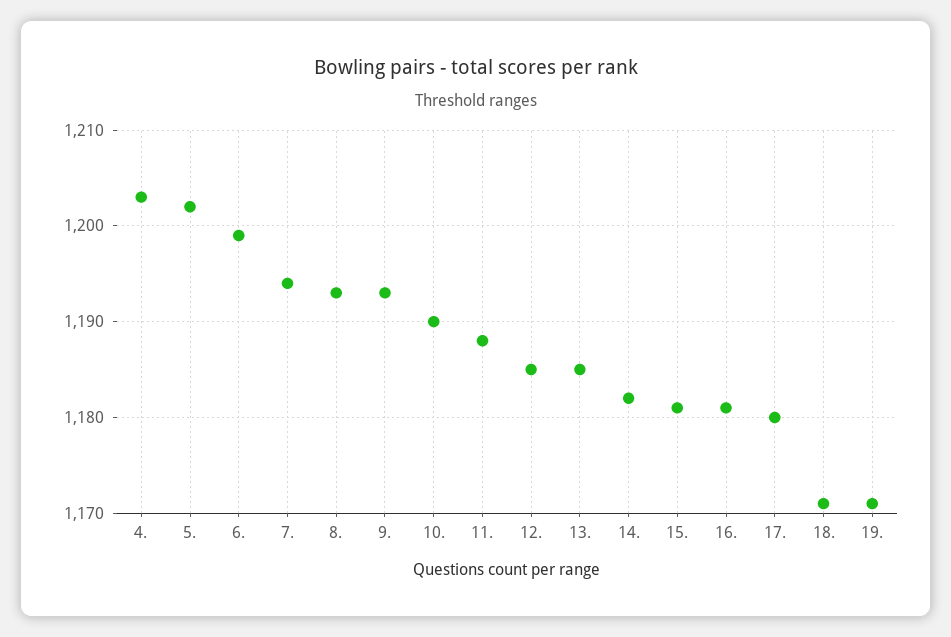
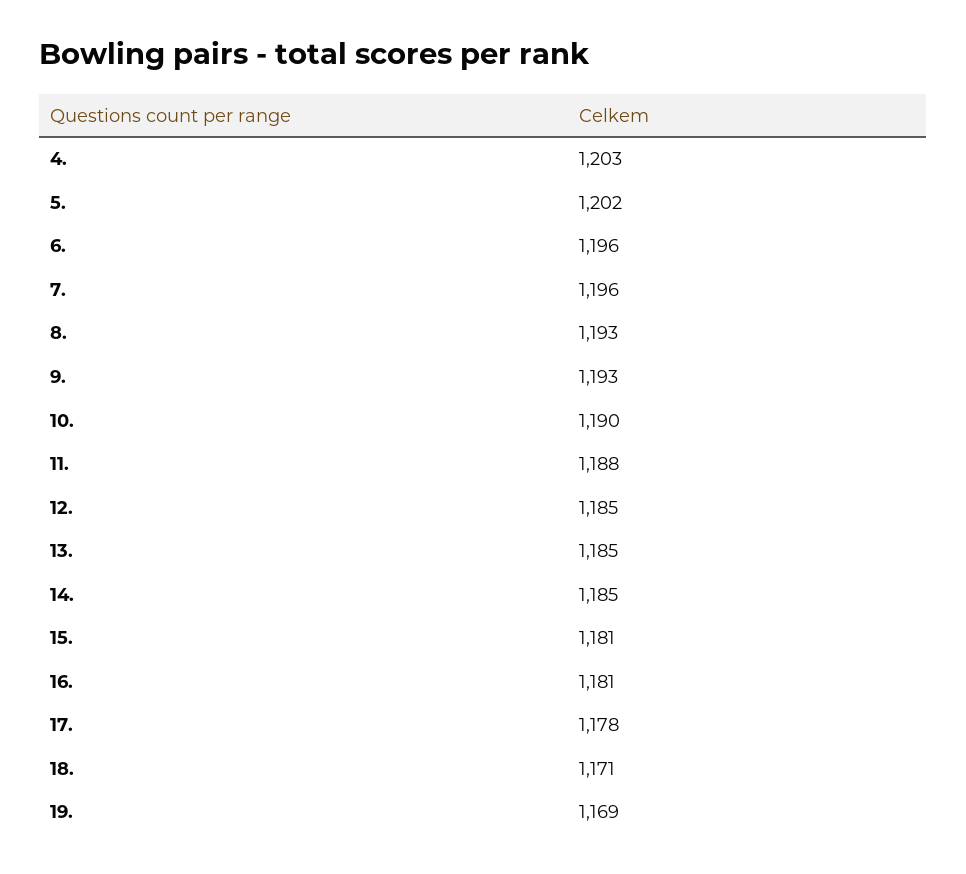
  {
    "4.": 1203,
    "5.": 1202,
-   "6.": 1199,
+   "6.": 1196,
-   "7.": 1194,
+   "7.": 1196,
    "8.": 1193,
    "9.": 1193,
    "10.": 1190,
    "11.": 1188,
    "12.": 1185,
    "13.": 1185,
-   "14.": 1182,
+   "14.": 1185,
    "15.": 1181,
    "16.": 1181,
-   "17.": 1180,
+   "17.": 1178,
    "18.": 1171,
-   "19.": 1171
+   "19.": 1169
  }

